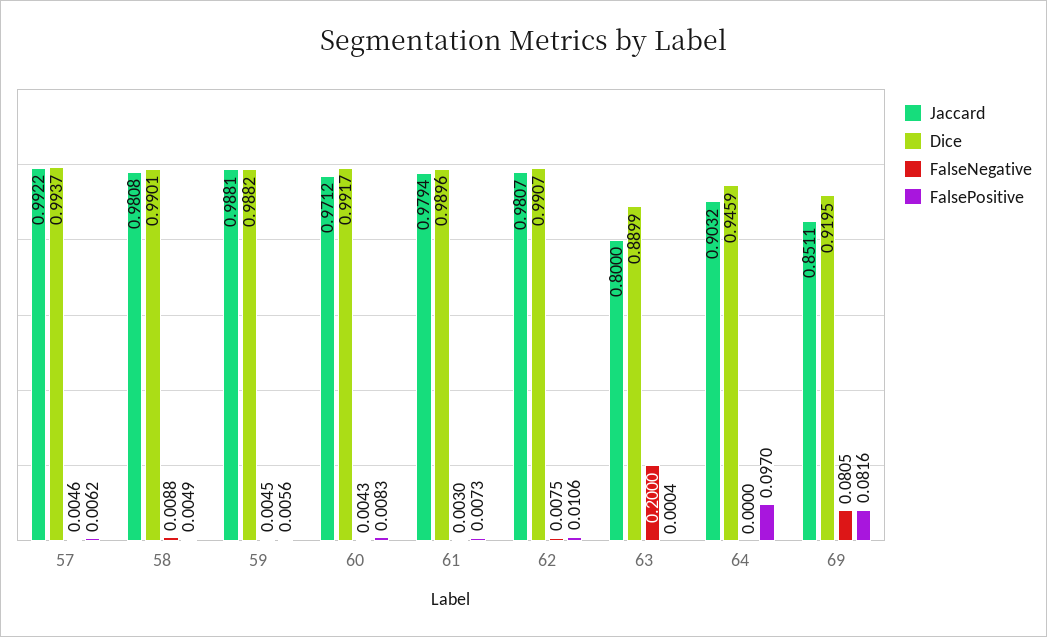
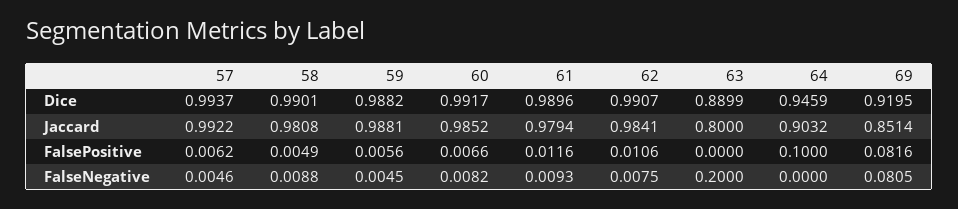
  {
    "Jaccard": {
      "57": 0.9922,
      "58": 0.9808,
      "59": 0.9881,
-     "60": 0.9712,
+     "60": 0.9852,
      "61": 0.9794,
-     "62": 0.9807,
+     "62": 0.9841,
      "63": 0.8,
      "64": 0.9032,
-     "69": 0.8511
+     "69": 0.8514
    },
    "Dice": {
      "57": 0.9937,
      "58": 0.9901,
      "59": 0.9882,
      "60": 0.9917,
      "61": 0.9896,
      "62": 0.9907,
      "63": 0.8899,
      "64": 0.9459,
      "69": 0.9195
    },
    "FalseNegative": {
      "57": 0.0046,
      "58": 0.0088,
      "59": 0.0045,
-     "60": 0.0043,
+     "60": 0.0082,
-     "61": 0.003,
+     "61": 0.0093,
      "62": 0.0075,
      "63": 0.2,
      "64": 0,
      "69": 0.0805
    },
    "FalsePositive": {
      "57": 0.0062,
      "58": 0.0049,
      "59": 0.0056,
-     "60": 0.0083,
+     "60": 0.0066,
-     "61": 0.0073,
+     "61": 0.0116,
      "62": 0.0106,
-     "63": 0.0004,
+     "63": 0,
-     "64": 0.097,
+     "64": 0.1,
      "69": 0.0816
    }
  }

